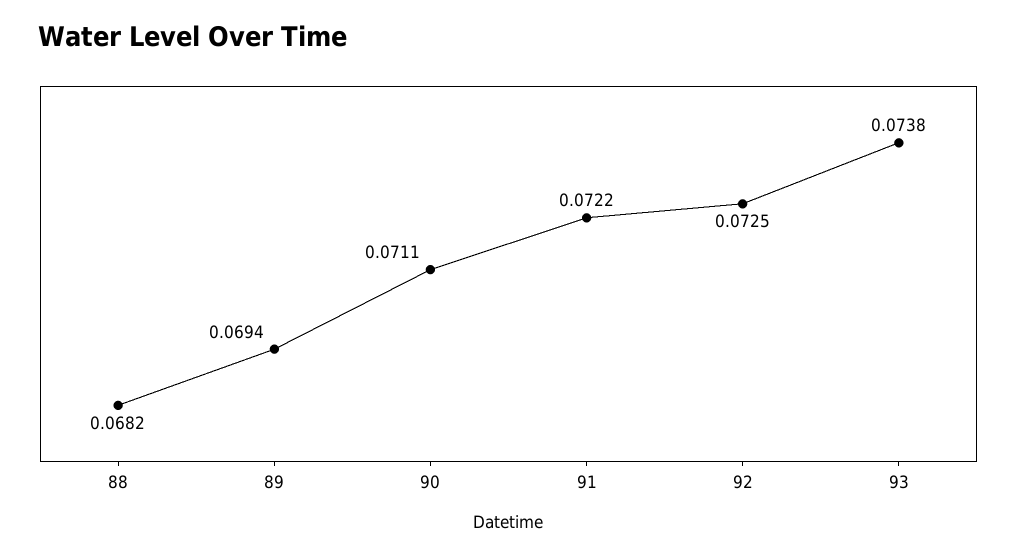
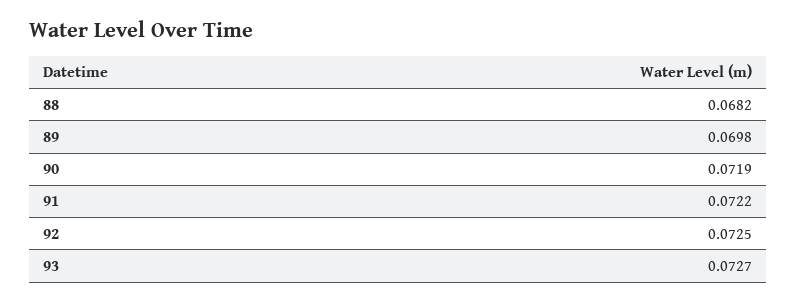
  {
    "88": 0.0682,
-   "89": 0.0694,
+   "89": 0.0698,
-   "90": 0.0711,
+   "90": 0.0719,
    "91": 0.0722,
    "92": 0.0725,
-   "93": 0.0738
+   "93": 0.0727
  }

